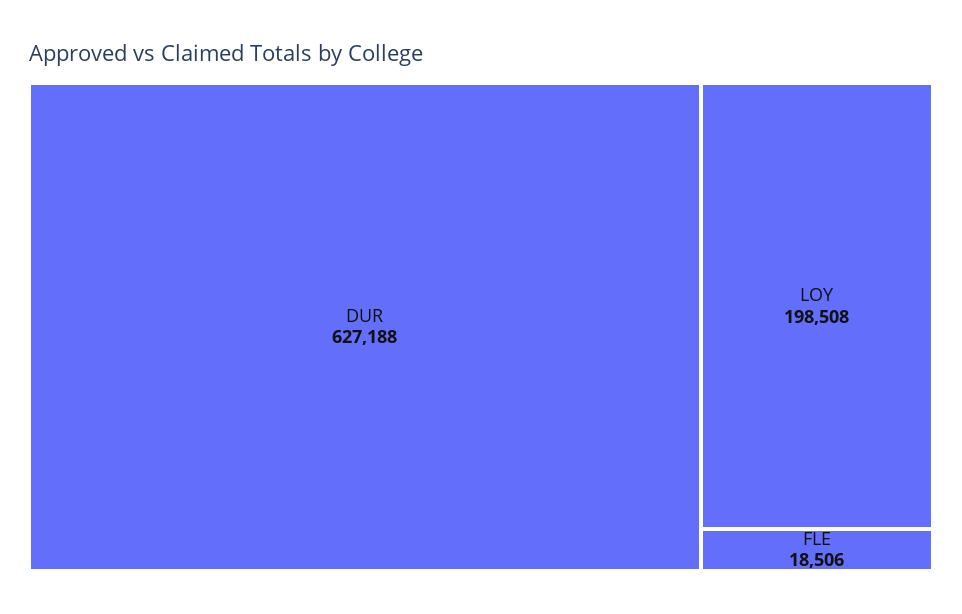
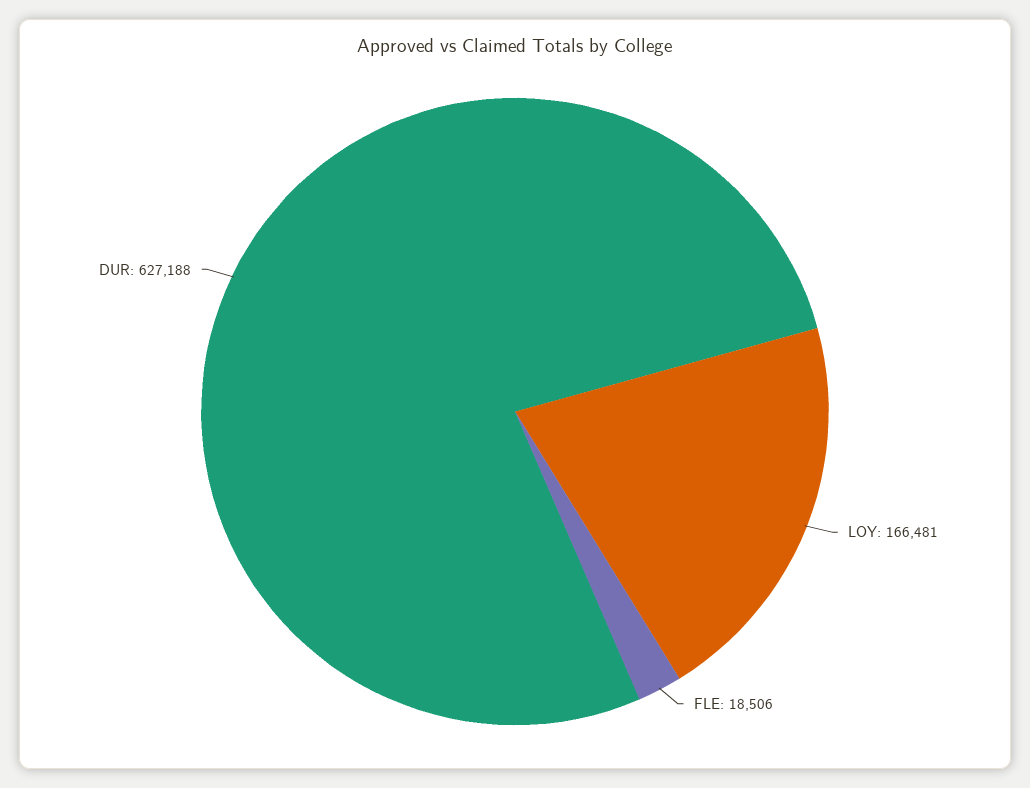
  {
    "DUR": 627188,
-   "LOY": 198508,
+   "LOY": 166481,
    "FLE": 18506
  }

